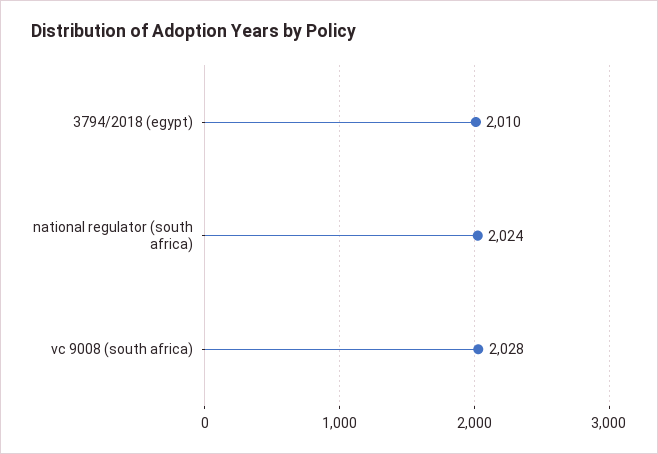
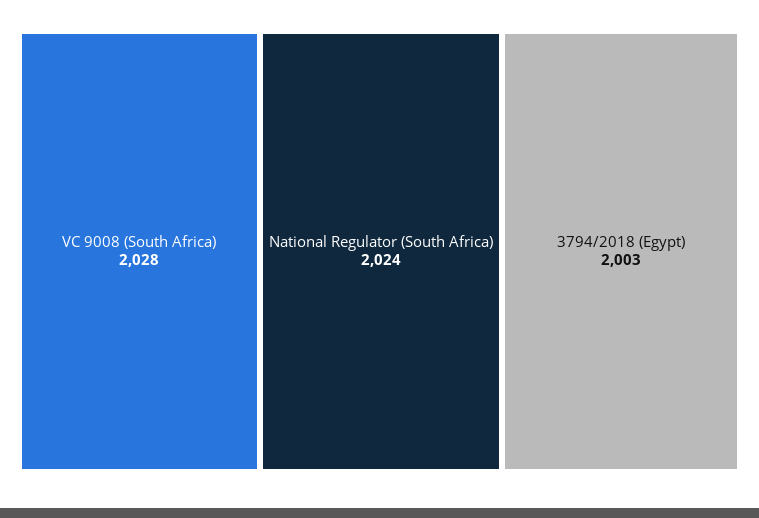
  {
-   "3794/2018 (egypt)": 2010,
+   "3794/2018 (egypt)": 2003,
    "national regulator (south africa)": 2024,
    "vc 9008 (south africa)": 2028
  }

